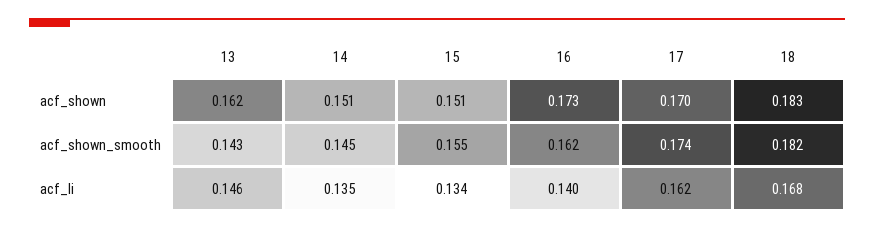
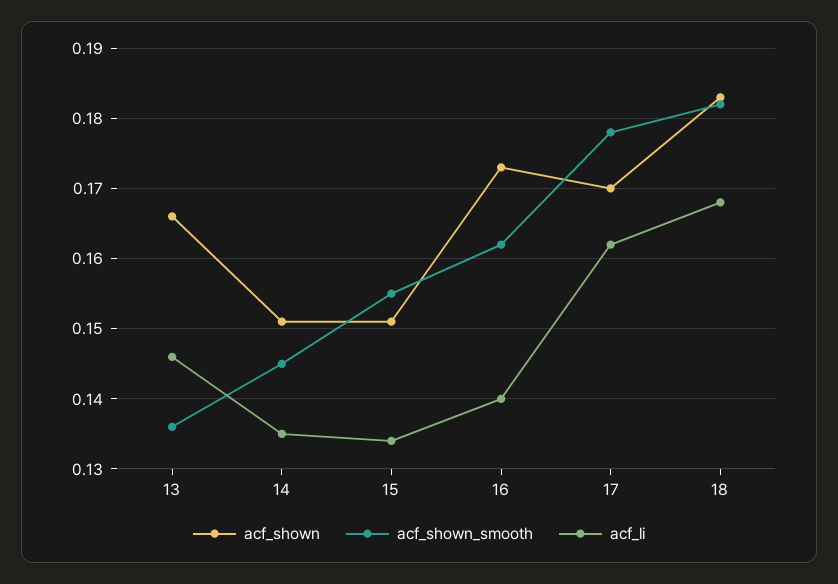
  {
    "acf_shown": {
-     "13": 0.162,
+     "13": 0.166,
      "14": 0.151,
      "15": 0.151,
      "16": 0.173,
      "17": 0.17,
      "18": 0.183
    },
    "acf_shown_smooth": {
-     "13": 0.143,
+     "13": 0.136,
      "14": 0.145,
      "15": 0.155,
      "16": 0.162,
-     "17": 0.174,
+     "17": 0.178,
      "18": 0.182
    },
    "acf_li": {
      "13": 0.146,
      "14": 0.135,
      "15": 0.134,
      "16": 0.14,
      "17": 0.162,
      "18": 0.168
    }
  }

